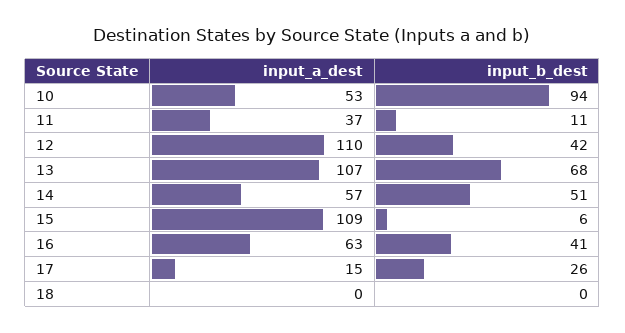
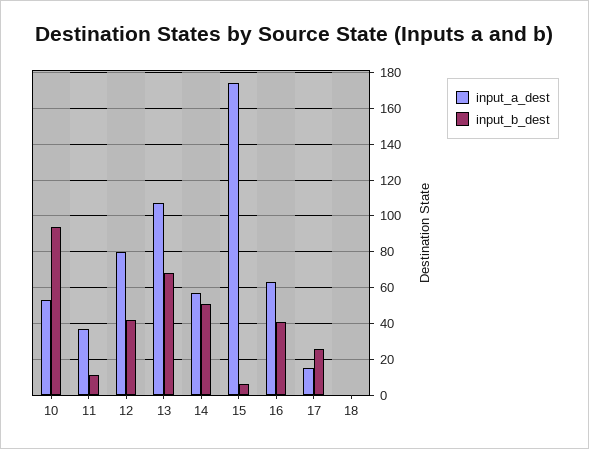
  {
    "input_a_dest": {
      "10": 53,
      "11": 37,
-     "12": 110,
+     "12": 80,
      "13": 107,
      "14": 57,
-     "15": 109,
+     "15": 175,
      "16": 63,
      "17": 15,
      "18": 0
    },
    "input_b_dest": {
      "10": 94,
      "11": 11,
      "12": 42,
      "13": 68,
      "14": 51,
      "15": 6,
      "16": 41,
      "17": 26,
      "18": 0
    }
  }

